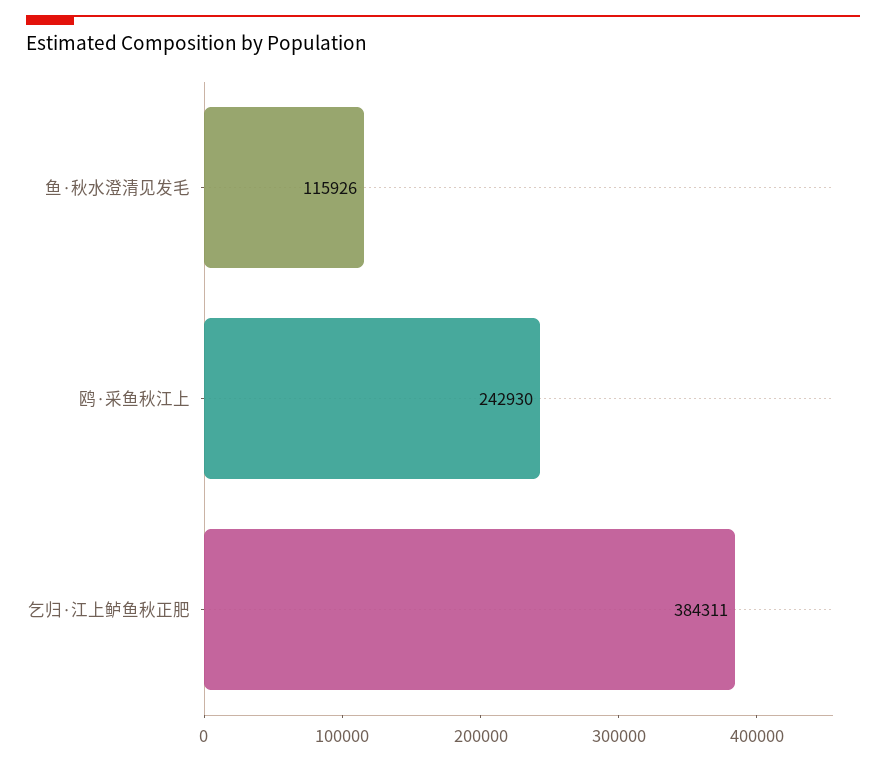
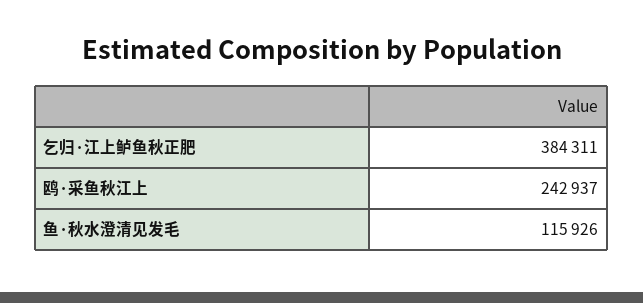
  {
    "鱼·秋水澄清见发毛": 115926,
-   "鸥·采鱼秋江上": 242930,
+   "鸥·采鱼秋江上": 242937,
    "乞归·江上鲈鱼秋正肥": 384311
  }

